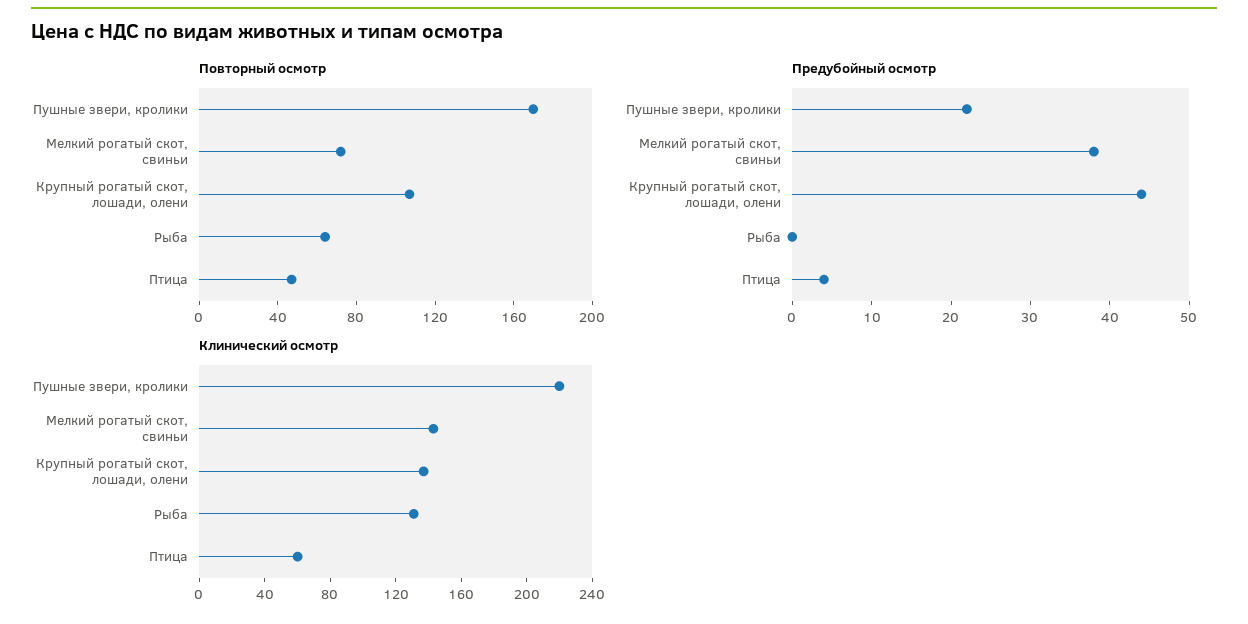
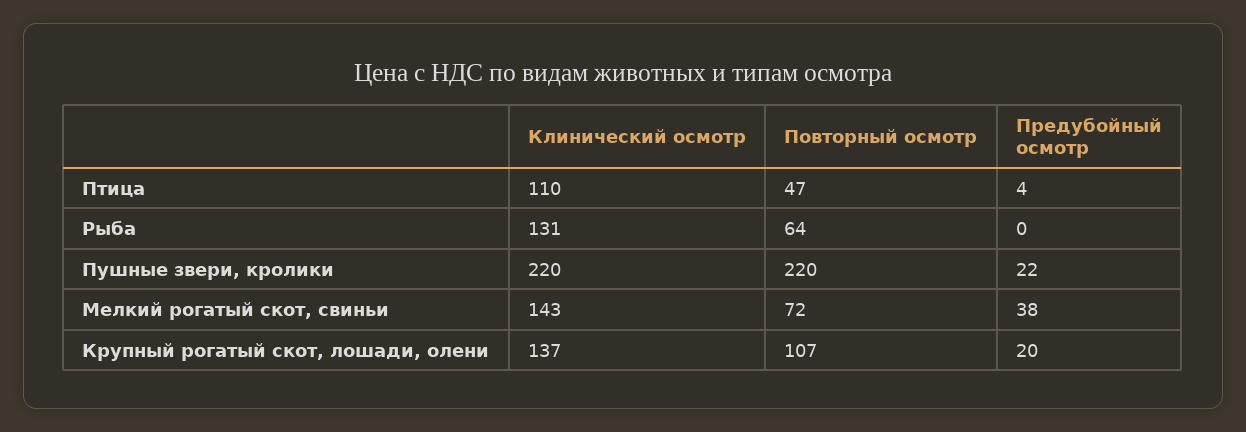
  {
    "Повторный осмотр": {
-     "Пушные звери, кролики": 170,
+     "Пушные звери, кролики": 220,
      "Мелкий рогатый скот, свиньи": 72,
      "Крупный рогатый скот, лошади, олени": 107,
      "Рыба": 64,
      "Птица": 47
    },
    "Предубойный осмотр": {
      "Пушные звери, кролики": 22,
      "Мелкий рогатый скот, свиньи": 38,
-     "Крупный рогатый скот, лошади, олени": 45,
+     "Крупный рогатый скот, лошади, олени": 20,
      "Рыба": 0,
      "Птица": 4
    },
    "Клинический осмотр": {
      "Пушные звери, кролики": 220,
      "Мелкий рогатый скот, свиньи": 143,
      "Крупный рогатый скот, лошади, олени": 137,
      "Рыба": 131,
-     "Птица": 60
+     "Птица": 110
    }
  }

